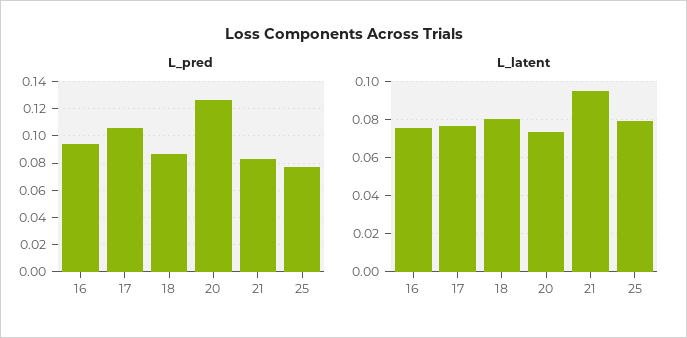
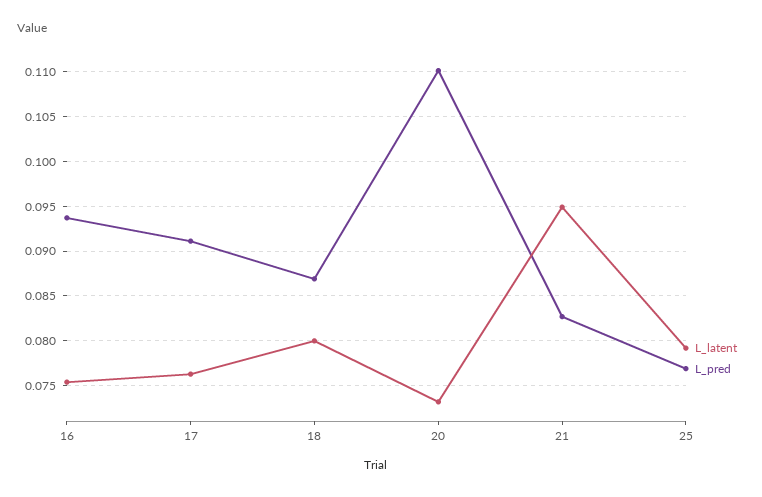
  {
    "L_pred": {
      "16": 0.094,
-     "17": 0.105,
+     "17": 0.091,
      "18": 0.087,
-     "20": 0.125,
+     "20": 0.11,
      "21": 0.083,
      "25": 0.077
    },
    "L_latent": {
      "16": 0.075,
      "17": 0.076,
      "18": 0.08,
      "20": 0.073,
      "21": 0.095,
      "25": 0.079
    }
  }

